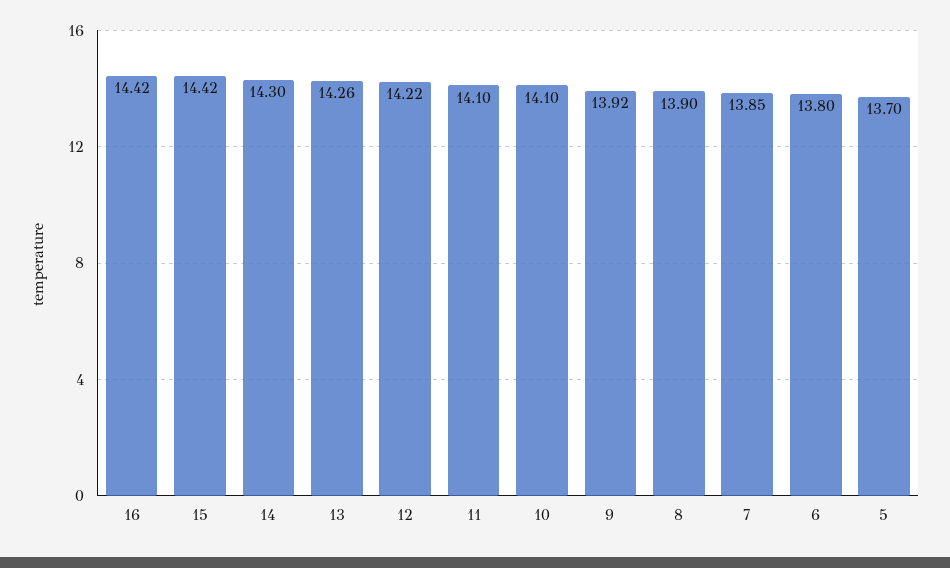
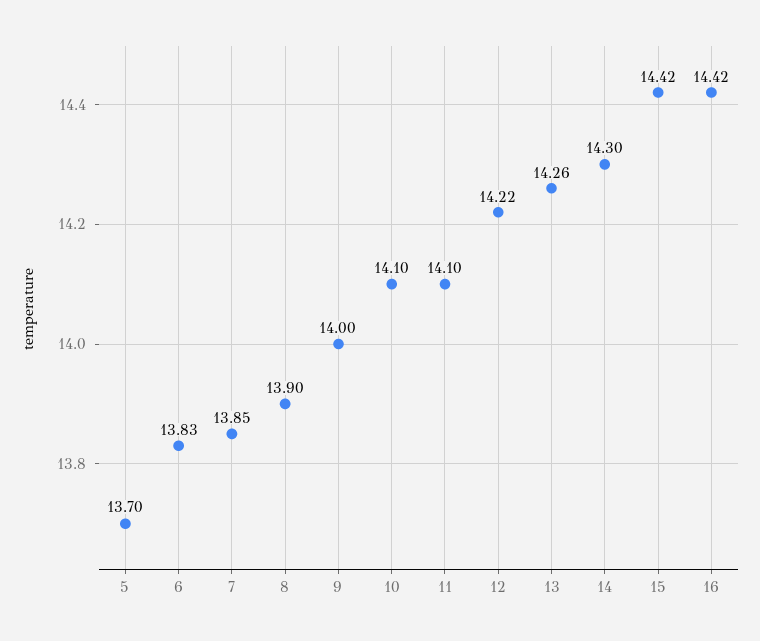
  {
    "16": 14.42,
    "15": 14.42,
    "14": 14.3,
    "13": 14.26,
    "12": 14.22,
    "11": 14.1,
    "10": 14.1,
-   "9": 13.92,
+   "9": 14,
    "8": 13.9,
    "7": 13.85,
-   "6": 13.8,
+   "6": 13.83,
    "5": 13.7
  }

